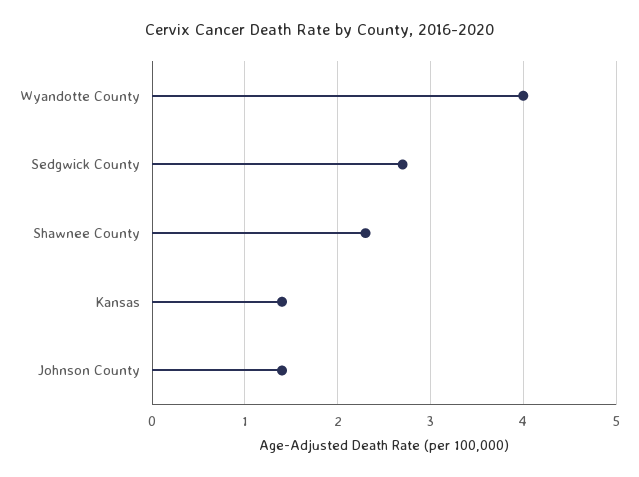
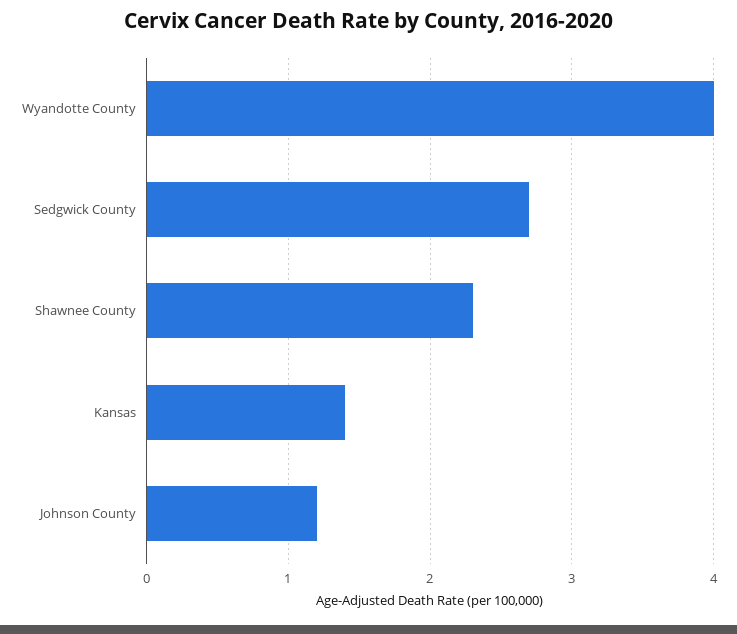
  {
    "Wyandotte County": 4,
    "Sedgwick County": 2.7,
    "Shawnee County": 2.3,
    "Kansas": 1.4,
-   "Johnson County": 1.4
+   "Johnson County": 1.2
  }

